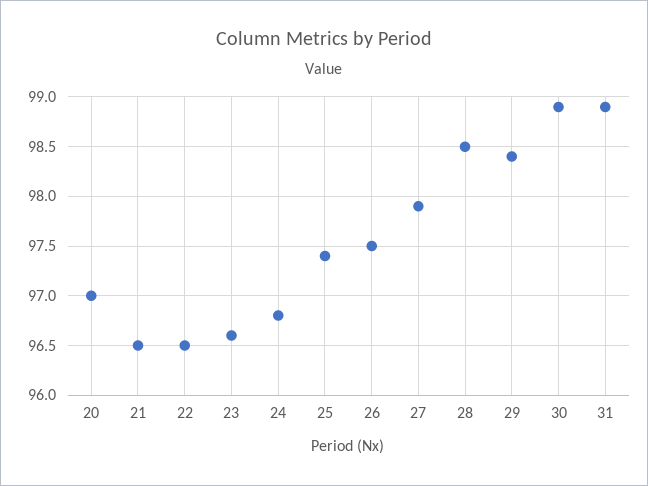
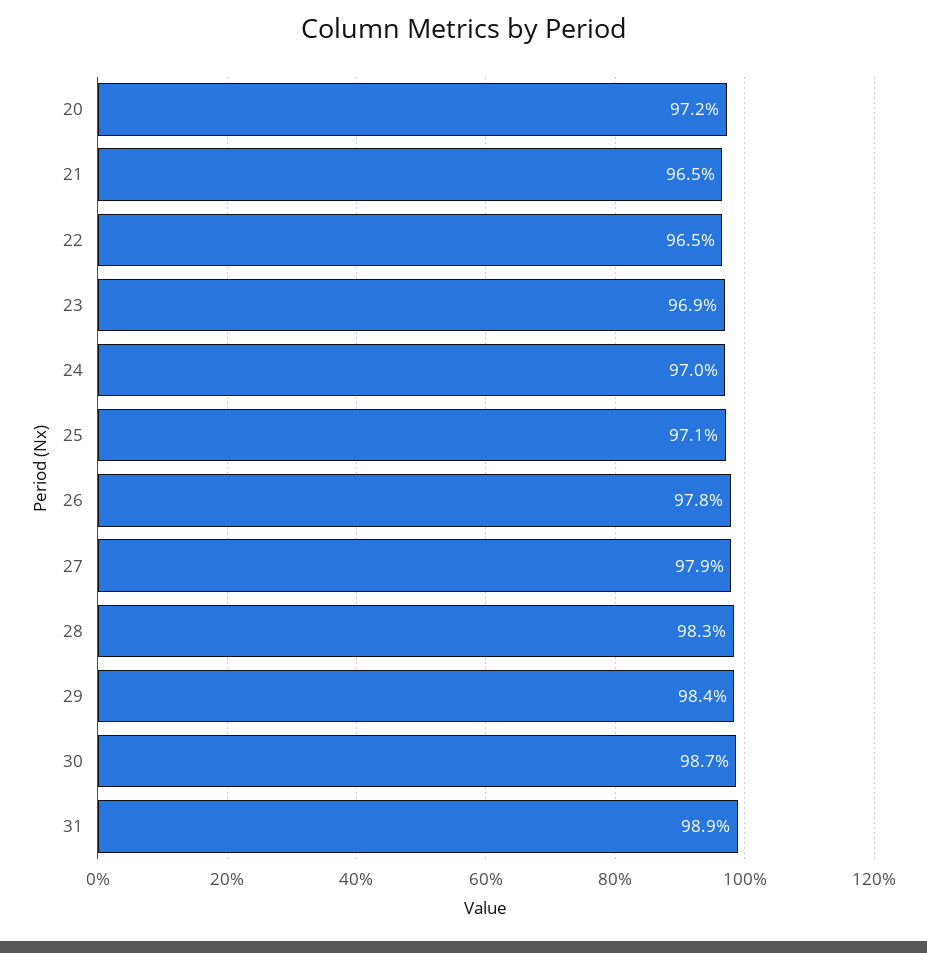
  {
-   "20": 97,
+   "20": 97.2,
    "21": 96.5,
    "22": 96.5,
-   "23": 96.6,
+   "23": 96.9,
-   "24": 96.8,
+   "24": 97,
-   "25": 97.4,
+   "25": 97.1,
-   "26": 97.5,
+   "26": 97.8,
    "27": 97.9,
-   "28": 98.5,
+   "28": 98.3,
    "29": 98.4,
-   "30": 98.9,
+   "30": 98.7,
    "31": 98.9
  }

